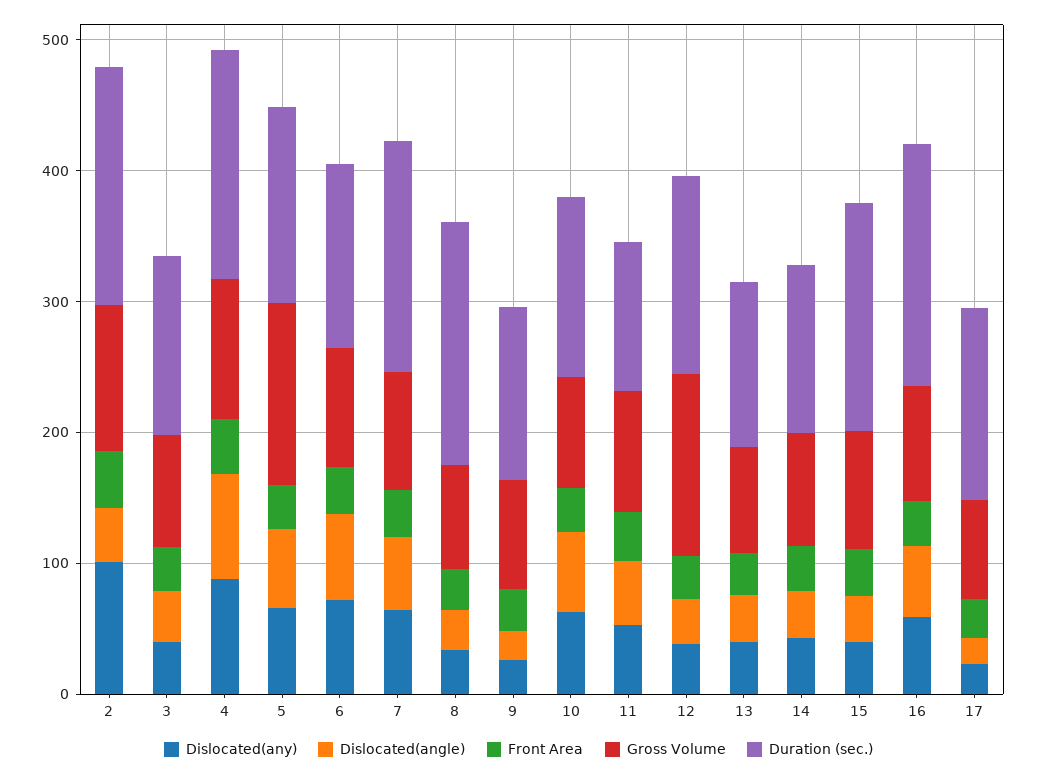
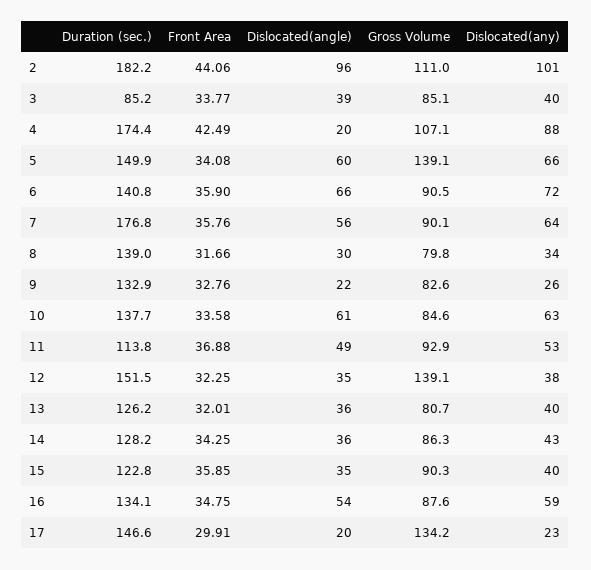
  {
    "Dislocated(any)": {
      "2": 101,
      "3": 40,
      "4": 88,
      "5": 66,
      "6": 72,
      "7": 64,
      "8": 34,
      "9": 26,
      "10": 63,
      "11": 53,
      "12": 38,
      "13": 40,
      "14": 43,
      "15": 40,
      "16": 59,
      "17": 23
    },
    "Dislocated(angle)": {
-     "2": 40,
+     "2": 96,
      "3": 39,
-     "4": 80,
+     "4": 20,
      "5": 60,
      "6": 66,
      "7": 56,
      "8": 30,
      "9": 22,
      "10": 61,
      "11": 49,
      "12": 35,
      "13": 36,
      "14": 36,
      "15": 35,
      "16": 54,
      "17": 20
    },
    "Front Area": {
      "2": 44.06,
      "3": 33.77,
      "4": 42.49,
      "5": 34.08,
      "6": 35.9,
      "7": 35.76,
      "8": 31.66,
      "9": 32.76,
      "10": 33.58,
      "11": 36.88,
      "12": 32.25,
      "13": 32.01,
      "14": 34.25,
      "15": 35.85,
      "16": 34.75,
      "17": 29.91
    },
    "Gross Volume": {
      "2": 111,
      "3": 85.1,
      "4": 107.1,
      "5": 139.1,
      "6": 90.5,
      "7": 90.1,
      "8": 79.8,
      "9": 82.6,
      "10": 84.6,
      "11": 92.9,
      "12": 139.1,
      "13": 80.7,
      "14": 86.3,
      "15": 90.3,
      "16": 87.6,
-     "17": 80
+     "17": 134.2
    },
    "Duration (sec.)": {
      "2": 182.2,
-     "3": 140,
+     "3": 85.2,
      "4": 174.4,
      "5": 149.9,
      "6": 140.8,
      "7": 176.8,
-     "8": 180,
+     "8": 139,
      "9": 132.9,
      "10": 137.7,
      "11": 113.8,
      "12": 151.5,
      "13": 126.2,
      "14": 128.2,
-     "15": 180,
+     "15": 122.8,
-     "16": 180,
+     "16": 134.1,
      "17": 146.6
    }
  }

